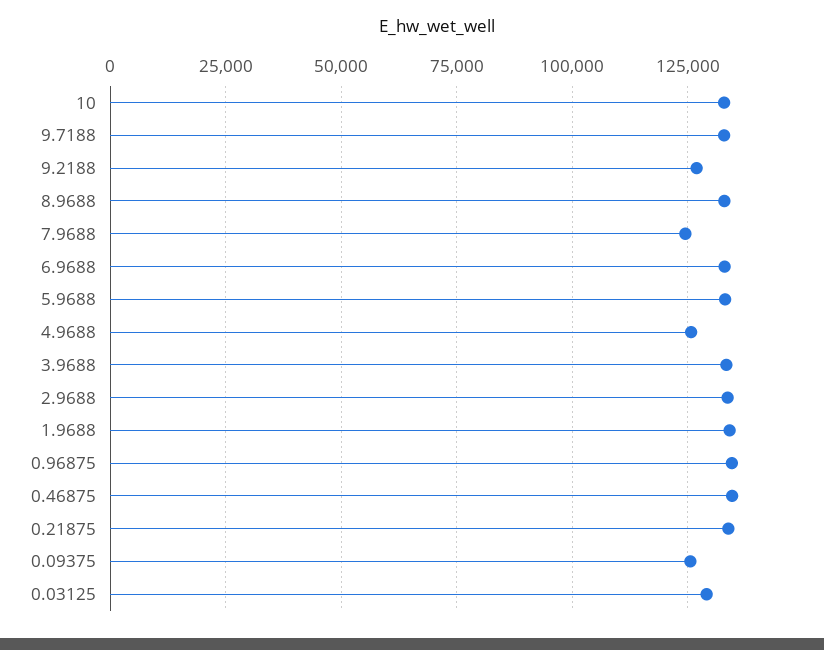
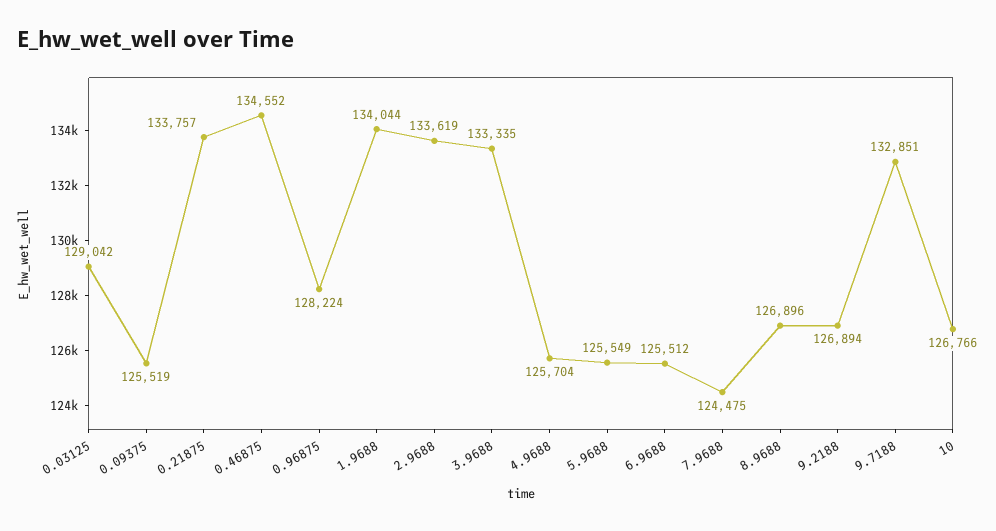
  {
-   "10": 132500,
+   "10": 126766,
    "9.7188": 132851,
    "9.2188": 126894,
-   "8.9688": 132500,
+   "8.9688": 126896,
    "7.9688": 124475,
-   "6.9688": 132500,
+   "6.9688": 125512,
-   "5.9688": 132500,
+   "5.9688": 125549,
    "4.9688": 125704,
    "3.9688": 133335,
    "2.9688": 133619,
    "1.9688": 134044,
-   "0.96875": 135000,
+   "0.96875": 128224,
    "0.46875": 134552,
    "0.21875": 133757,
    "0.09375": 125519,
    "0.03125": 129042
  }

